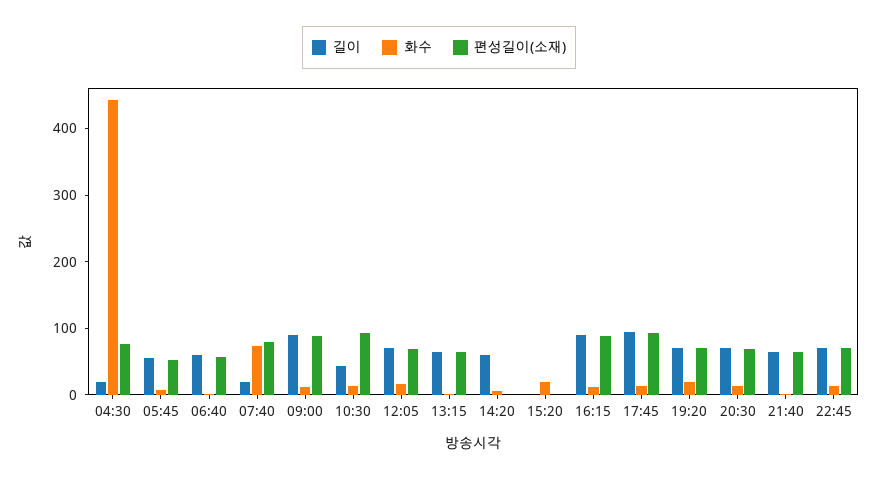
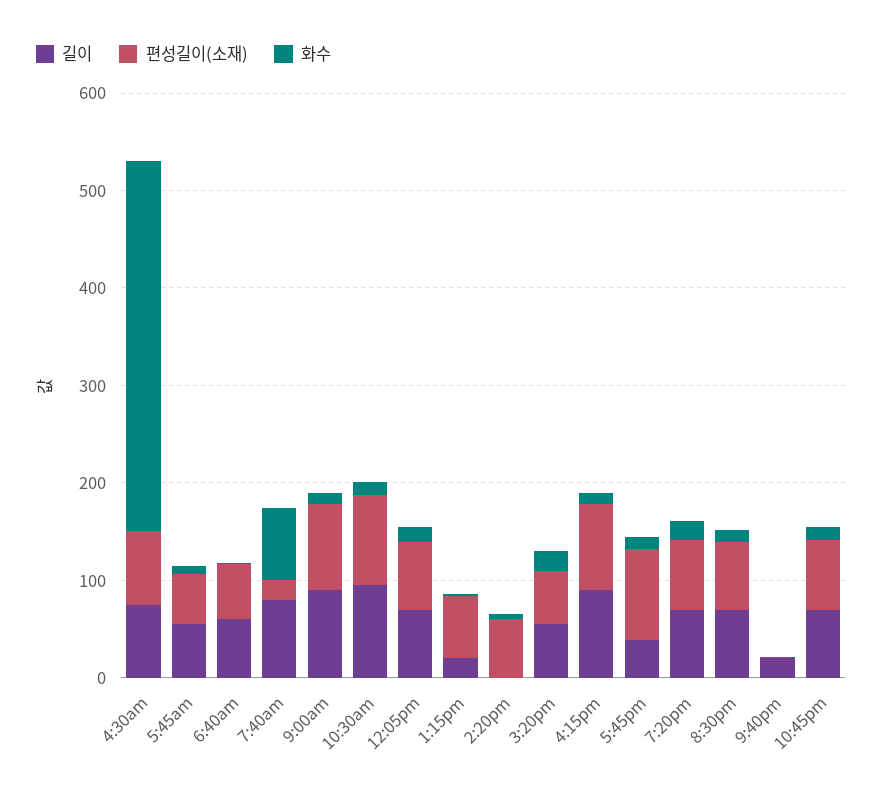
  {
    "길이": {
-     "04:30": 20,
+     "04:30": 80,
      "05:45": 60,
      "06:40": 60,
-     "07:40": 20,
+     "07:40": 80,
      "09:00": 100,
-     "10:30": 40,
+     "10:30": 100,
      "12:05": 80,
-     "13:15": 60,
+     "13:15": 20,
-     "14:20": 60,
+     "14:20": 0,
-     "15:20": 0,
+     "15:20": 60,
      "16:15": 100,
-     "17:45": 100,
+     "17:45": 40,
      "19:20": 80,
      "20:30": 80,
-     "21:40": 60,
+     "21:40": 20,
      "22:45": 80
    },
    "화수": {
-     "04:30": 440,
+     "04:30": 380,
      "05:45": 0,
      "06:40": 0,
      "07:40": 80,
      "09:00": 20,
      "10:30": 20,
      "12:05": 20,
      "13:15": 0,
      "14:20": 0,
      "15:20": 20,
      "16:15": 20,
      "17:45": 20,
      "19:20": 20,
      "20:30": 20,
      "21:40": 0,
      "22:45": 20
    },
    "편성길이(소재)": {
      "04:30": 80,
      "05:45": 60,
      "06:40": 60,
-     "07:40": 80,
+     "07:40": 20,
      "09:00": 80,
      "10:30": 100,
      "12:05": 60,
      "13:15": 60,
-     "14:20": 0,
+     "14:20": 60,
-     "15:20": 0,
+     "15:20": 60,
      "16:15": 80,
      "17:45": 100,
      "19:20": 80,
      "20:30": 60,
-     "21:40": 60,
+     "21:40": 0,
      "22:45": 80
    }
  }

